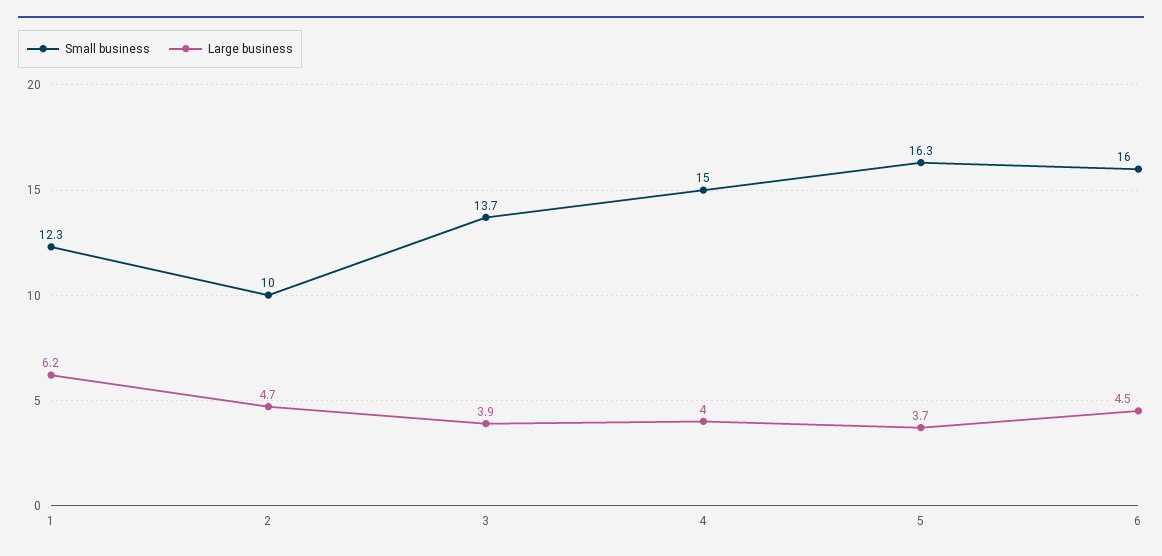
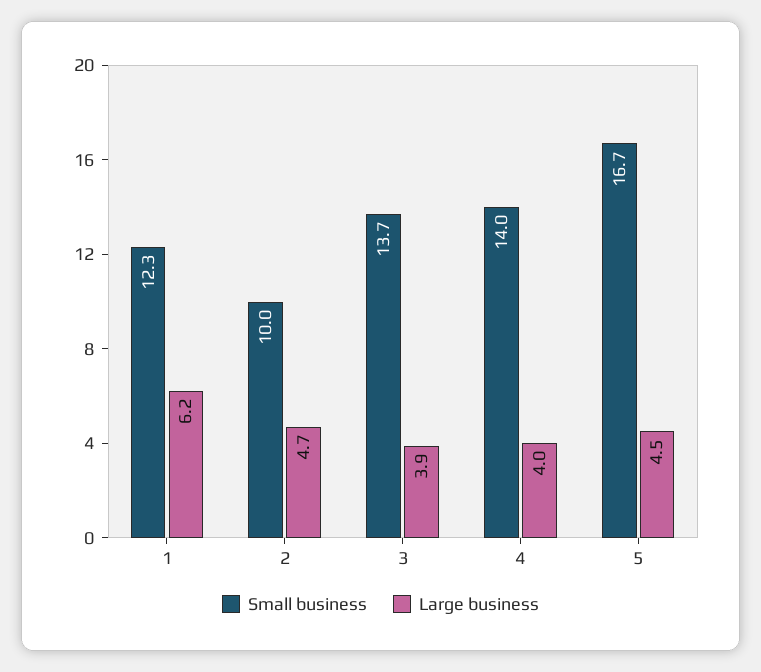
  {
    "Small business": {
      "1": 12.3,
      "2": 10,
      "3": 13.7,
-     "4": 15,
+     "4": 14,
-     "5": 16.3,
+     "5": 16.7
-     "6": 16
    },
    "Large business": {
      "1": 6.2,
      "2": 4.7,
      "3": 3.9,
      "4": 4,
-     "5": 3.7,
+     "5": 4.5
-     "6": 4.5
    }
  }

